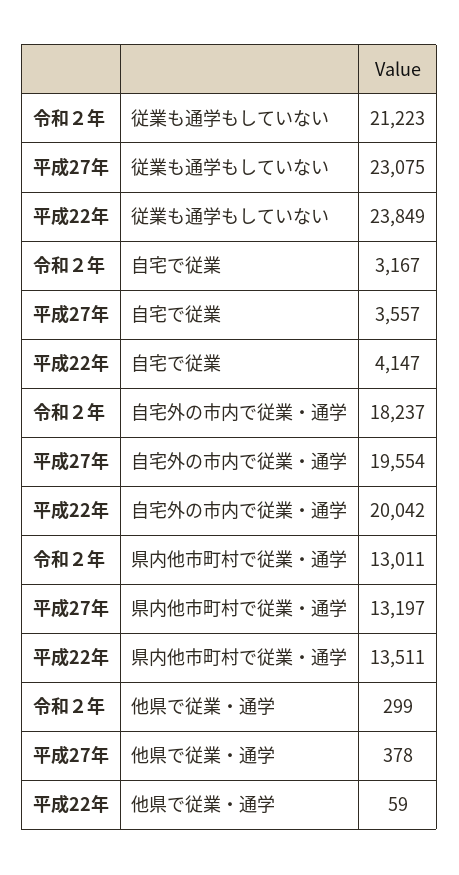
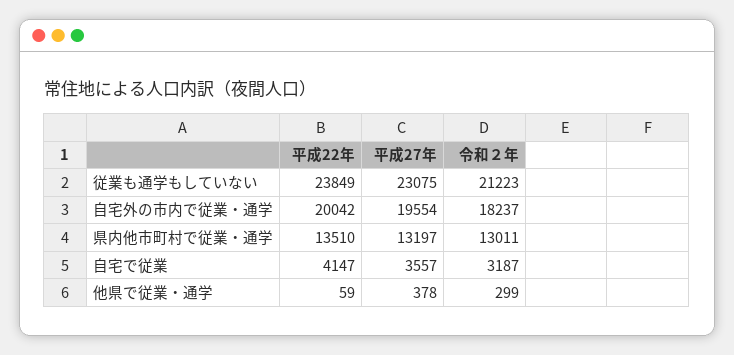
  {
    "令和２年": {
      "従業も通学もしていない": 21223,
-     "自宅で従業": 3167,
+     "自宅で従業": 3187,
      "自宅外の市内で従業・通学": 18237,
      "県内他市町村で従業・通学": 13011,
      "他県で従業・通学": 299
    },
    "平成27年": {
      "従業も通学もしていない": 23075,
      "自宅で従業": 3557,
      "自宅外の市内で従業・通学": 19554,
      "県内他市町村で従業・通学": 13197,
      "他県で従業・通学": 378
    },
    "平成22年": {
      "従業も通学もしていない": 23849,
      "自宅で従業": 4147,
      "自宅外の市内で従業・通学": 20042,
-     "県内他市町村で従業・通学": 13511,
+     "県内他市町村で従業・通学": 13510,
      "他県で従業・通学": 59
    }
  }

